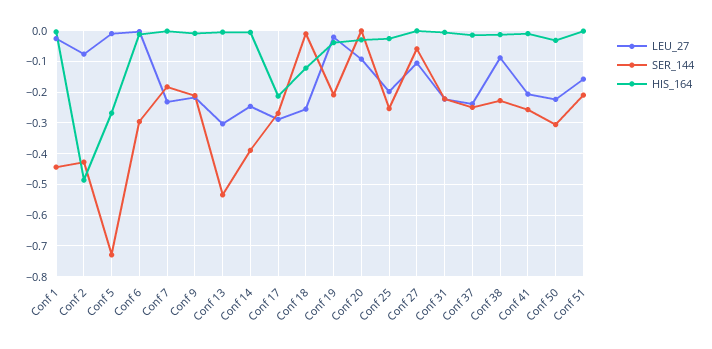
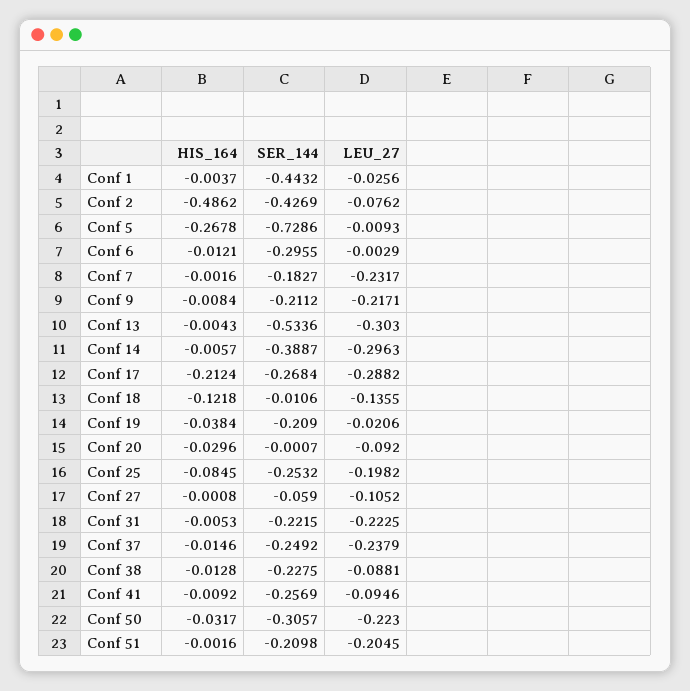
  {
    "LEU_27": {
      "Conf 1": -0.0256,
      "Conf 2": -0.0762,
      "Conf 5": -0.0093,
      "Conf 6": -0.0029,
      "Conf 7": -0.2317,
      "Conf 9": -0.2171,
      "Conf 13": -0.303,
-     "Conf 14": -0.24,
+     "Conf 14": -0.2963,
      "Conf 17": -0.2882,
-     "Conf 18": -0.26,
+     "Conf 18": -0.1355,
      "Conf 19": -0.0206,
      "Conf 20": -0.092,
      "Conf 25": -0.1982,
      "Conf 27": -0.1052,
      "Conf 31": -0.2225,
      "Conf 37": -0.2379,
      "Conf 38": -0.0881,
-     "Conf 41": -0.2,
+     "Conf 41": -0.0946,
      "Conf 50": -0.223,
-     "Conf 51": -0.16
+     "Conf 51": -0.2045
    },
    "SER_144": {
      "Conf 1": -0.4432,
      "Conf 2": -0.4269,
      "Conf 5": -0.7286,
      "Conf 6": -0.2955,
      "Conf 7": -0.1827,
      "Conf 9": -0.2112,
      "Conf 13": -0.5336,
      "Conf 14": -0.3887,
      "Conf 17": -0.2684,
      "Conf 18": -0.0106,
      "Conf 19": -0.209,
      "Conf 20": -0.0007,
      "Conf 25": -0.2532,
      "Conf 27": -0.059,
      "Conf 31": -0.2215,
      "Conf 37": -0.2492,
      "Conf 38": -0.2275,
      "Conf 41": -0.2569,
      "Conf 50": -0.3057,
      "Conf 51": -0.2098
    },
    "HIS_164": {
      "Conf 1": -0.0037,
      "Conf 2": -0.4862,
      "Conf 5": -0.2678,
      "Conf 6": -0.0121,
      "Conf 7": -0.0016,
      "Conf 9": -0.0084,
      "Conf 13": -0.0043,
      "Conf 14": -0.0057,
      "Conf 17": -0.2124,
      "Conf 18": -0.1218,
      "Conf 19": -0.0384,
      "Conf 20": -0.0296,
-     "Conf 25": -0.02,
+     "Conf 25": -0.0845,
      "Conf 27": -0.0008,
      "Conf 31": -0.0053,
      "Conf 37": -0.0146,
      "Conf 38": -0.0128,
      "Conf 41": -0.0092,
      "Conf 50": -0.0317,
      "Conf 51": -0.0016
    }
  }

